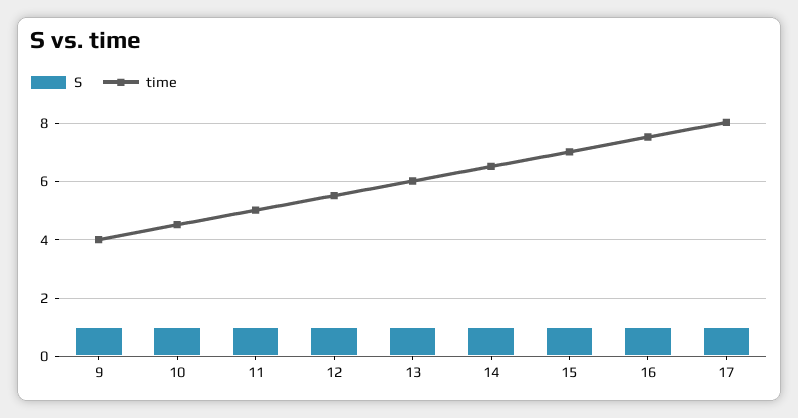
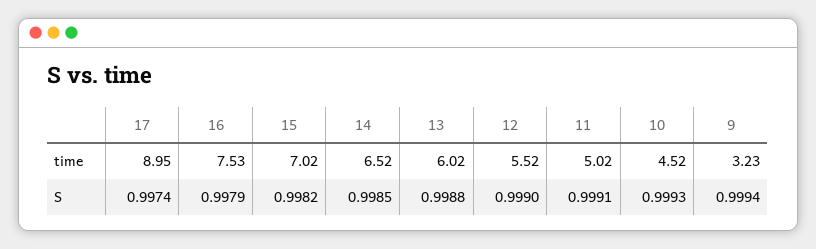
  {
    "S": {
      "9": 0.9994,
      "10": 0.9993,
      "11": 0.9991,
      "12": 0.999,
      "13": 0.9988,
      "14": 0.9985,
      "15": 0.9982,
      "16": 0.9979,
      "17": 0.9974
    },
    "time": {
-     "9": 4,
+     "9": 3.23,
      "10": 4.52,
      "11": 5.02,
      "12": 5.52,
      "13": 6.02,
      "14": 6.52,
      "15": 7.02,
      "16": 7.53,
-     "17": 8
+     "17": 8.95
    }
  }

